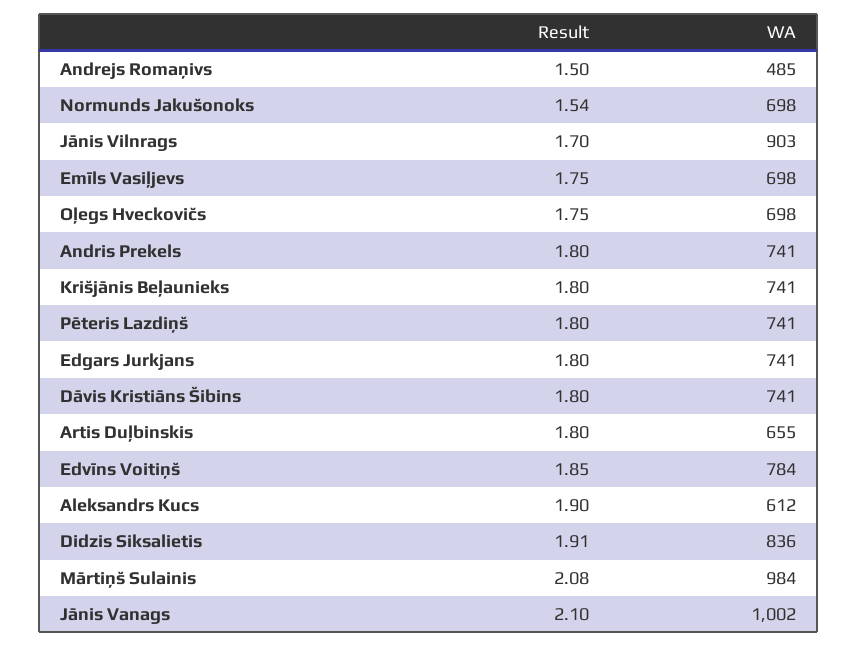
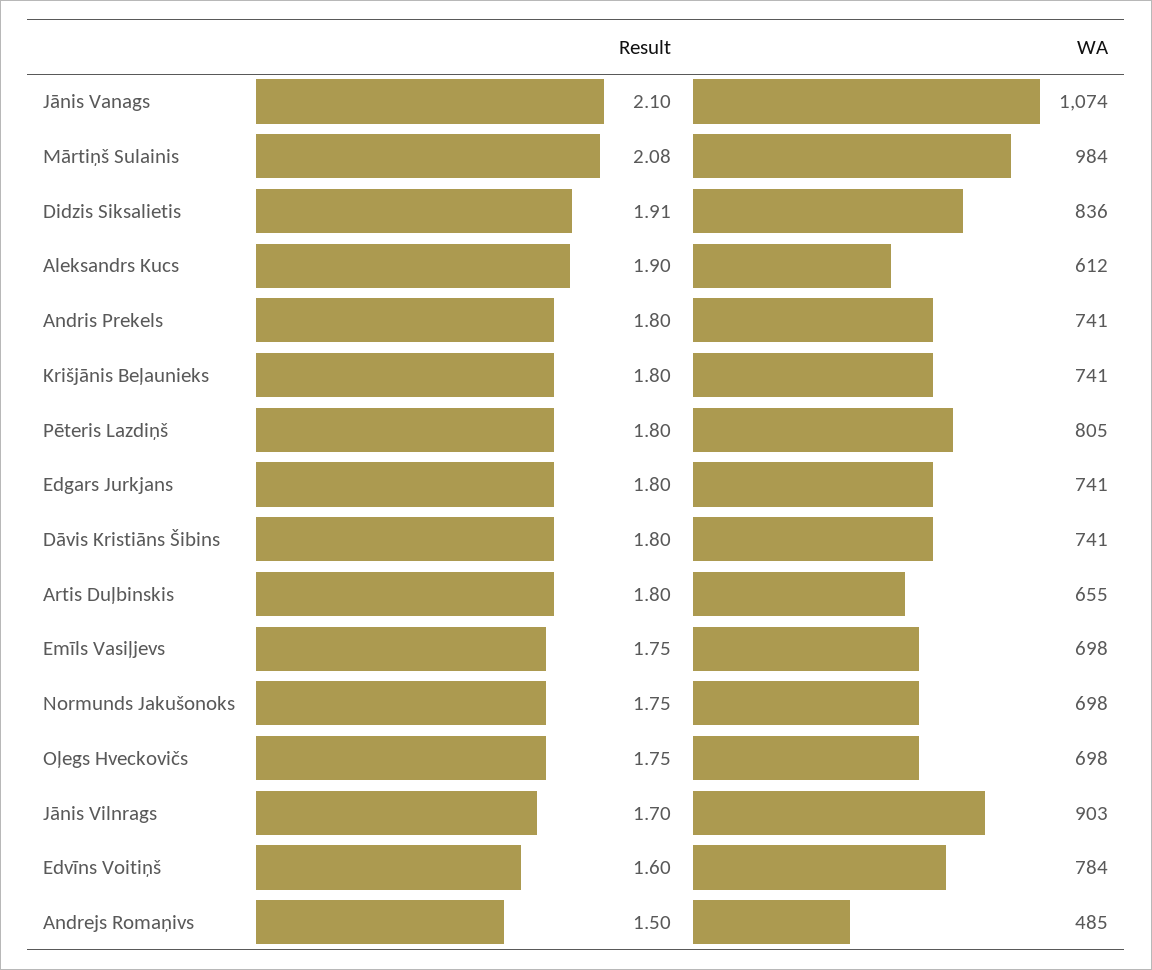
  {
    "Result": {
      "Andrejs Romaņivs": 1.5,
-     "Normunds Jakušonoks": 1.54,
+     "Normunds Jakušonoks": 1.75,
      "Jānis Vilnrags": 1.7,
      "Emīls Vasiļjevs": 1.75,
      "Oļegs Hveckovičs": 1.75,
      "Andris Prekels": 1.8,
      "Krišjānis Beļaunieks": 1.8,
      "Pēteris Lazdiņš": 1.8,
      "Edgars Jurkjans": 1.8,
      "Dāvis Kristiāns Šibins": 1.8,
      "Artis Duļbinskis": 1.8,
-     "Edvīns Voitiņš": 1.85,
+     "Edvīns Voitiņš": 1.6,
      "Aleksandrs Kucs": 1.9,
      "Didzis Siksalietis": 1.91,
      "Mārtiņš Sulainis": 2.08,
      "Jānis Vanags": 2.1
    },
    "WA": {
      "Andrejs Romaņivs": 485,
      "Normunds Jakušonoks": 698,
      "Jānis Vilnrags": 903,
      "Emīls Vasiļjevs": 698,
      "Oļegs Hveckovičs": 698,
      "Andris Prekels": 741,
      "Krišjānis Beļaunieks": 741,
-     "Pēteris Lazdiņš": 741,
+     "Pēteris Lazdiņš": 805,
      "Edgars Jurkjans": 741,
      "Dāvis Kristiāns Šibins": 741,
      "Artis Duļbinskis": 655,
      "Edvīns Voitiņš": 784,
      "Aleksandrs Kucs": 612,
      "Didzis Siksalietis": 836,
      "Mārtiņš Sulainis": 984,
-     "Jānis Vanags": 1002
+     "Jānis Vanags": 1074
    }
  }

